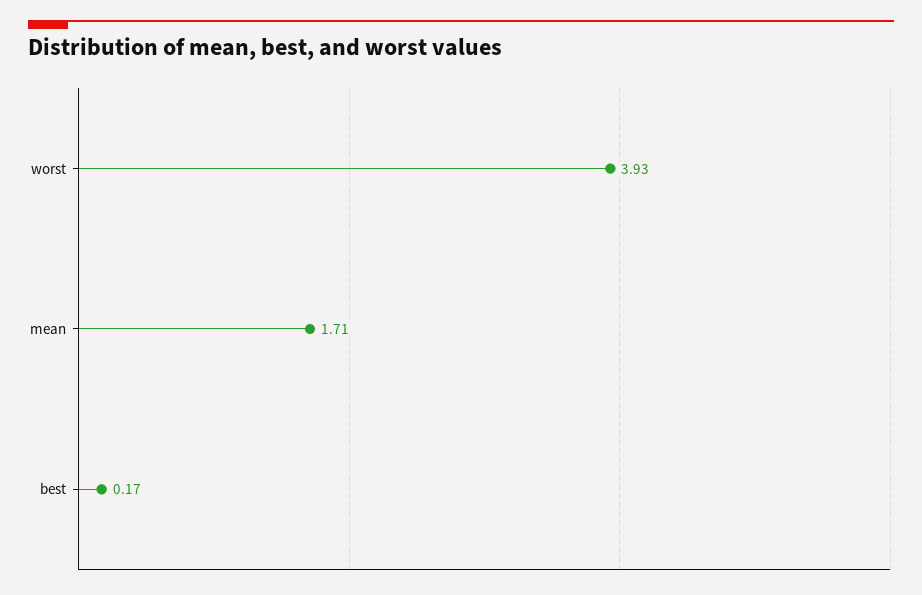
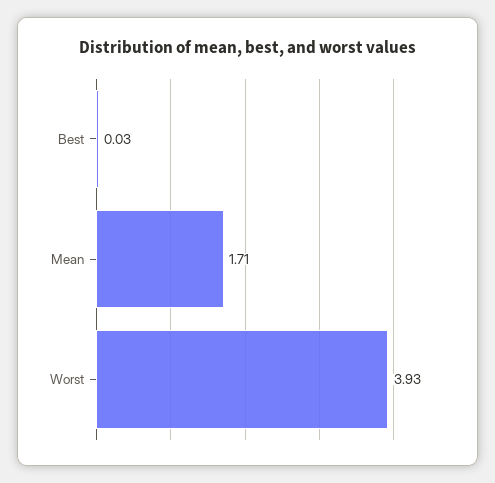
  {
    "worst": 3.93,
    "mean": 1.71,
-   "best": 0.17
+   "best": 0.03
  }

